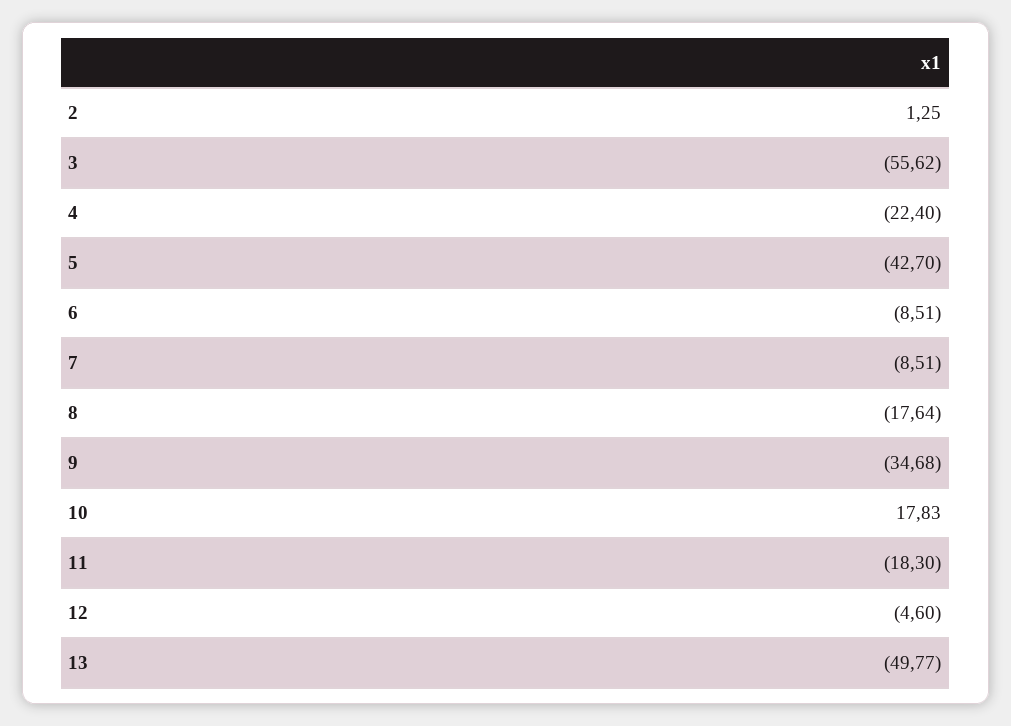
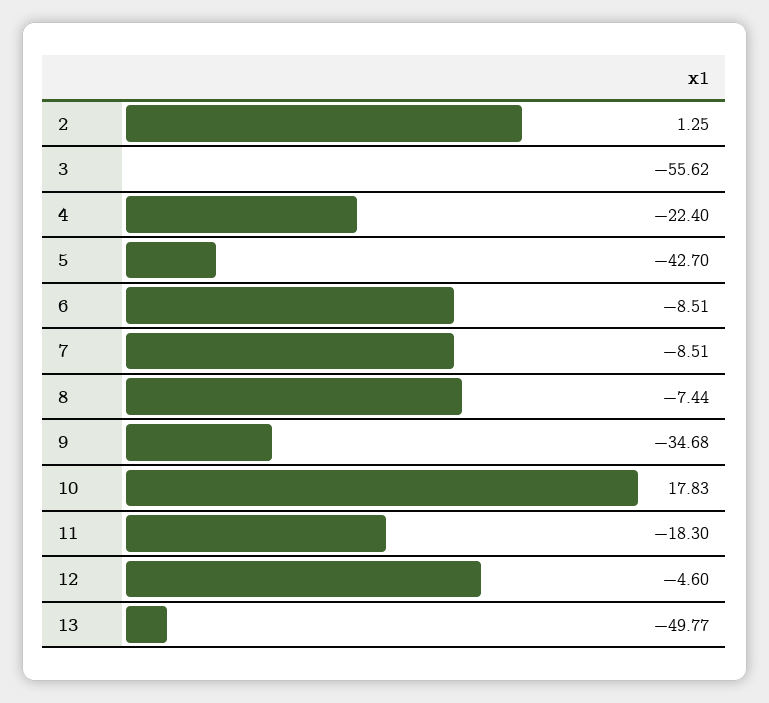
  {
    "2": 1.25,
    "3": -55.62,
    "4": -22.4,
    "5": -42.7,
    "6": -8.51,
    "7": -8.51,
-   "8": -17.64,
+   "8": -7.44,
    "9": -34.68,
    "10": 17.83,
    "11": -18.3,
    "12": -4.6,
    "13": -49.77
  }

